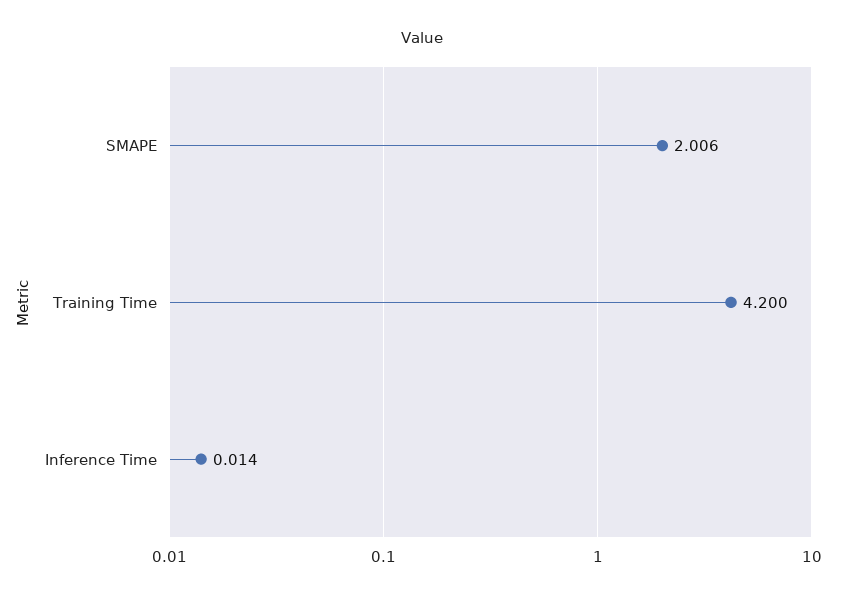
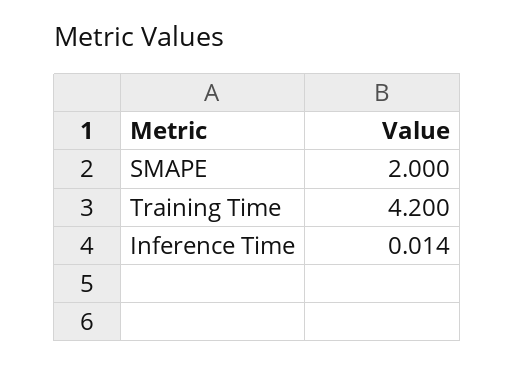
  {
-   "SMAPE": 2.006,
+   "SMAPE": 2,
    "Training Time": 4.2,
    "Inference Time": 0.014
  }

